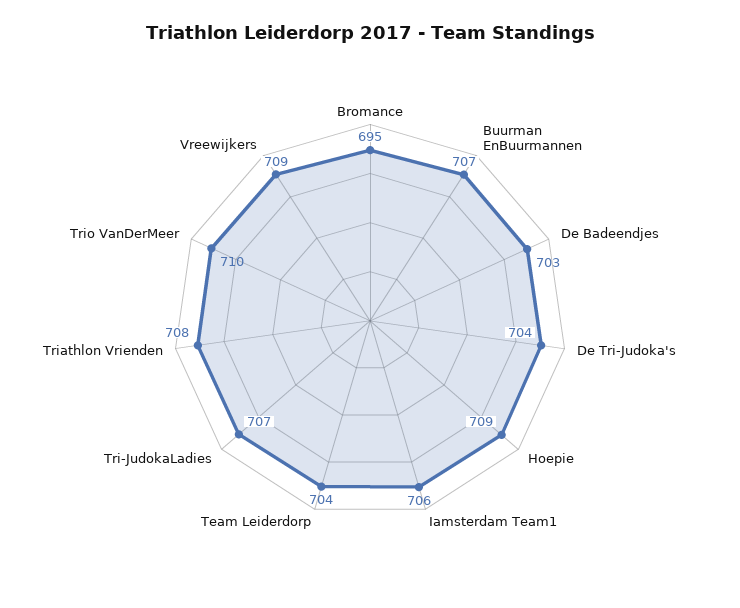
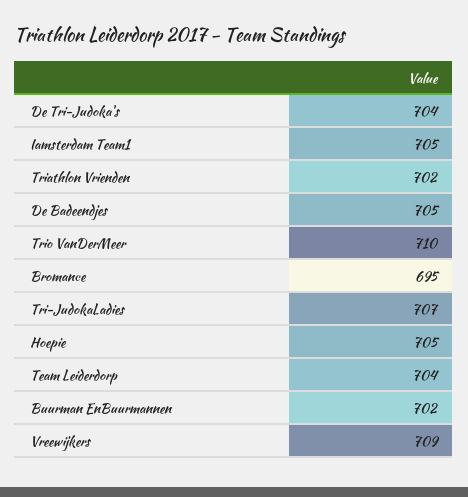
  {
    "Bromance": 695,
-   "Buurman EnBuurmannen": 707,
+   "Buurman EnBuurmannen": 702,
-   "De Badeendjes": 703,
+   "De Badeendjes": 705,
    "De Tri-Judoka's": 704,
-   "Hoepie": 709,
+   "Hoepie": 705,
-   "Iamsterdam Team1": 706,
+   "Iamsterdam Team1": 705,
    "Team Leiderdorp": 704,
    "Tri-JudokaLadies": 707,
-   "Triathlon Vrienden": 708,
+   "Triathlon Vrienden": 702,
    "Trio VanDerMeer": 710,
    "Vreewijkers": 709
  }

